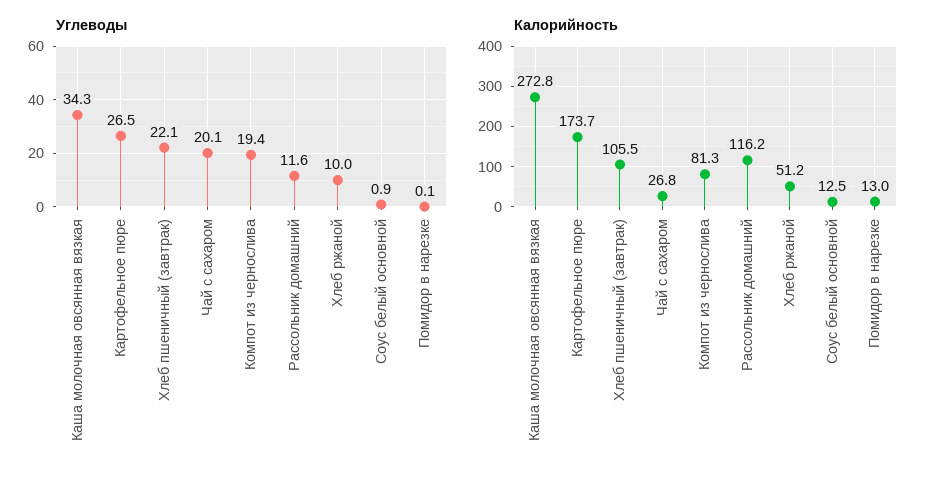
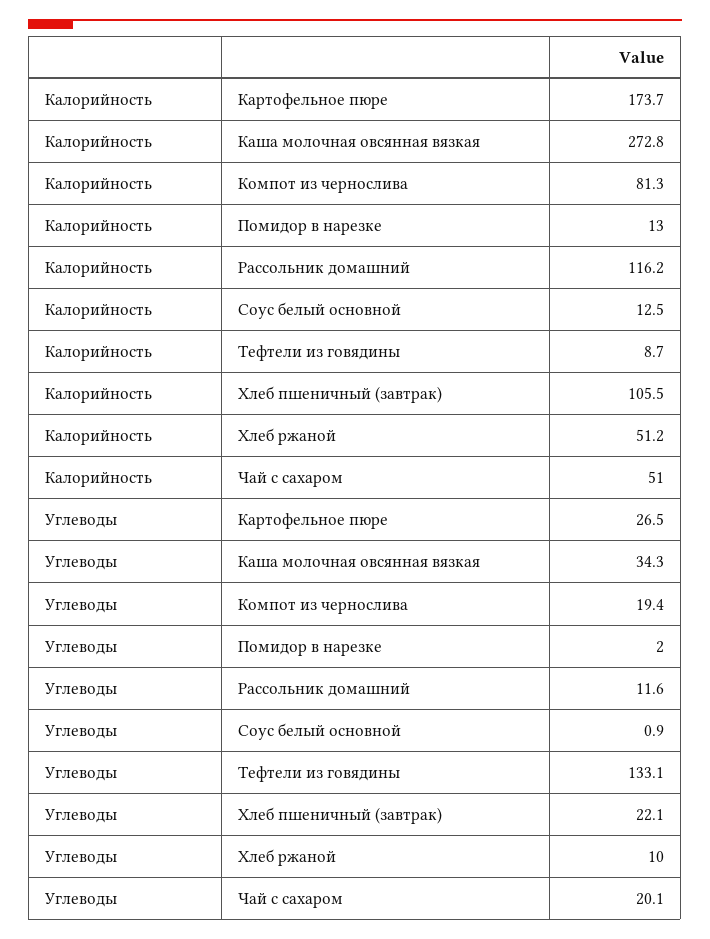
  {
    "Углеводы": {
      "Каша молочная овсянная вязкая": 34.3,
      "Картофельное пюре": 26.5,
      "Хлеб пшеничный (завтрак)": 22.1,
      "Чай с сахаром": 20.1,
      "Компот из чернослива": 19.4,
      "Рассольник домашний": 11.6,
      "Хлеб ржаной": 10,
      "Соус белый основной": 0.9,
-     "Помидор в нарезке": 0.1
+     "Помидор в нарезке": 2,
+     "Тефтели из говядины": 133.1
    },
    "Калорийность": {
      "Каша молочная овсянная вязкая": 272.8,
      "Картофельное пюре": 173.7,
      "Хлеб пшеничный (завтрак)": 105.5,
-     "Чай с сахаром": 26.8,
+     "Чай с сахаром": 51,
      "Компот из чернослива": 81.3,
      "Рассольник домашний": 116.2,
      "Хлеб ржаной": 51.2,
      "Соус белый основной": 12.5,
-     "Помидор в нарезке": 13
+     "Помидор в нарезке": 13,
+     "Тефтели из говядины": 8.7
    }
  }

